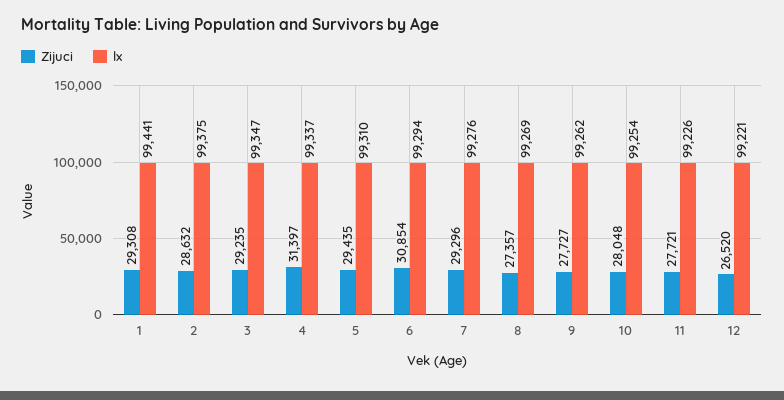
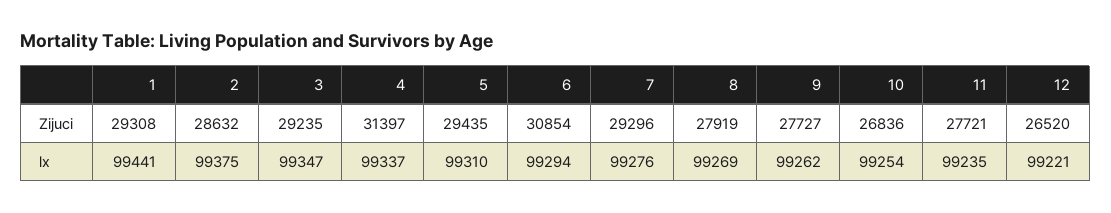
  {
    "Zijuci": {
      "1": 29308,
      "2": 28632,
      "3": 29235,
      "4": 31397,
      "5": 29435,
      "6": 30854,
      "7": 29296,
-     "8": 27357,
+     "8": 27919,
      "9": 27727,
-     "10": 28048,
+     "10": 26836,
      "11": 27721,
      "12": 26520
    },
    "lx": {
      "1": 99441,
      "2": 99375,
      "3": 99347,
      "4": 99337,
      "5": 99310,
      "6": 99294,
      "7": 99276,
      "8": 99269,
      "9": 99262,
      "10": 99254,
-     "11": 99226,
+     "11": 99235,
      "12": 99221
    }
  }

